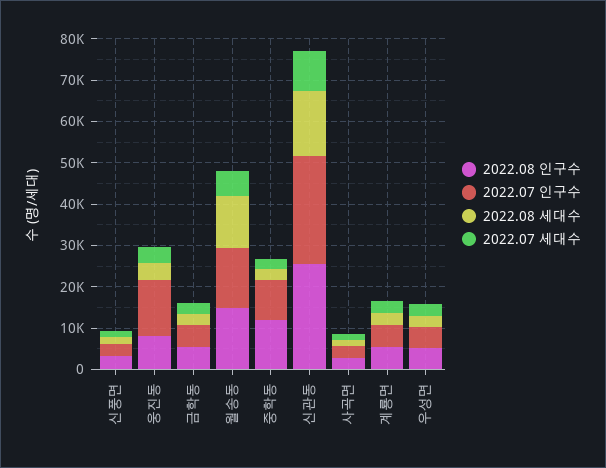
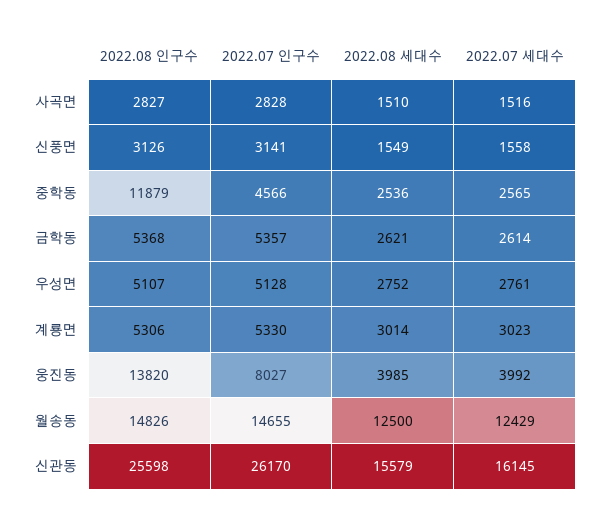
  {
    "2022.08 인구수": {
      "신풍면": 3126,
-     "웅진동": 8000,
+     "웅진동": 13820,
      "금학동": 5368,
      "월송동": 14826,
      "중학동": 11879,
      "신관동": 25598,
      "사곡면": 2827,
      "계룡면": 5306,
      "우성면": 5107
    },
    "2022.07 인구수": {
      "신풍면": 3141,
-     "웅진동": 14000,
+     "웅진동": 8027,
      "금학동": 5357,
      "월송동": 14655,
-     "중학동": 10000,
+     "중학동": 4566,
      "신관동": 26170,
      "사곡면": 2828,
      "계룡면": 5330,
      "우성면": 5128
    },
    "2022.08 세대수": {
      "신풍면": 1549,
      "웅진동": 3985,
      "금학동": 2621,
      "월송동": 12500,
      "중학동": 2536,
      "신관동": 15579,
      "사곡면": 1510,
      "계룡면": 3014,
      "우성면": 2752
    },
    "2022.07 세대수": {
      "신풍면": 1558,
      "웅진동": 3992,
      "금학동": 2614,
-     "월송동": 6000,
+     "월송동": 12429,
      "중학동": 2565,
-     "신관동": 10000,
+     "신관동": 16145,
      "사곡면": 1516,
      "계룡면": 3023,
      "우성면": 2761
    }
  }

